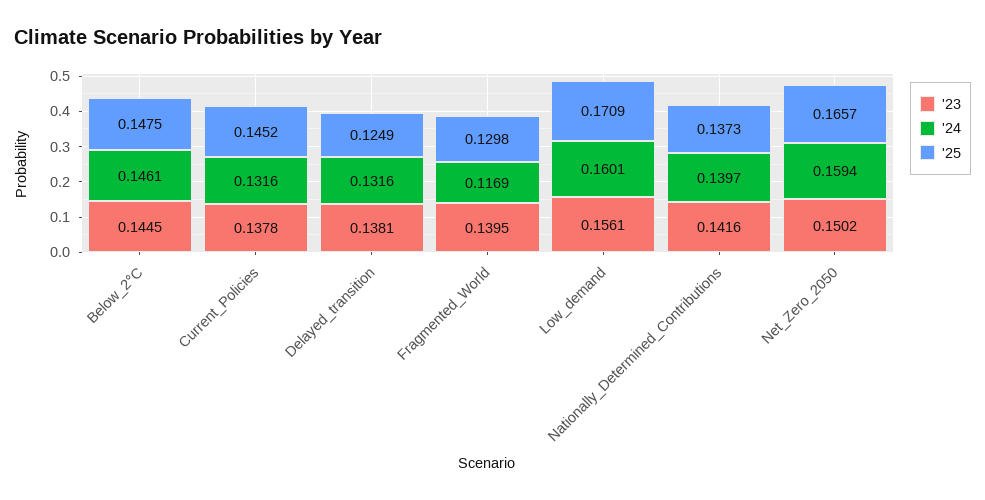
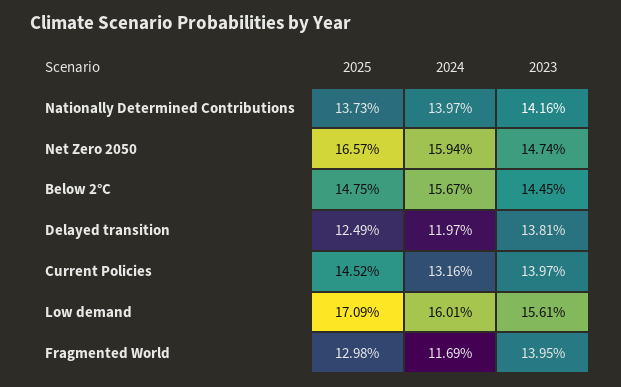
  {
    "'23": {
      "Below_2°C": 0.1445,
-     "Current_Policies": 0.1378,
+     "Current_Policies": 0.1397,
      "Delayed_transition": 0.1381,
      "Fragmented_World": 0.1395,
      "Low_demand": 0.1561,
      "Nationally_Determined_Contributions": 0.1416,
-     "Net_Zero_2050": 0.1502
+     "Net_Zero_2050": 0.1474
    },
    "'24": {
-     "Below_2°C": 0.1461,
+     "Below_2°C": 0.1567,
      "Current_Policies": 0.1316,
-     "Delayed_transition": 0.1316,
+     "Delayed_transition": 0.1197,
      "Fragmented_World": 0.1169,
      "Low_demand": 0.1601,
      "Nationally_Determined_Contributions": 0.1397,
      "Net_Zero_2050": 0.1594
    },
    "'25": {
      "Below_2°C": 0.1475,
      "Current_Policies": 0.1452,
      "Delayed_transition": 0.1249,
      "Fragmented_World": 0.1298,
      "Low_demand": 0.1709,
      "Nationally_Determined_Contributions": 0.1373,
      "Net_Zero_2050": 0.1657
    }
  }

